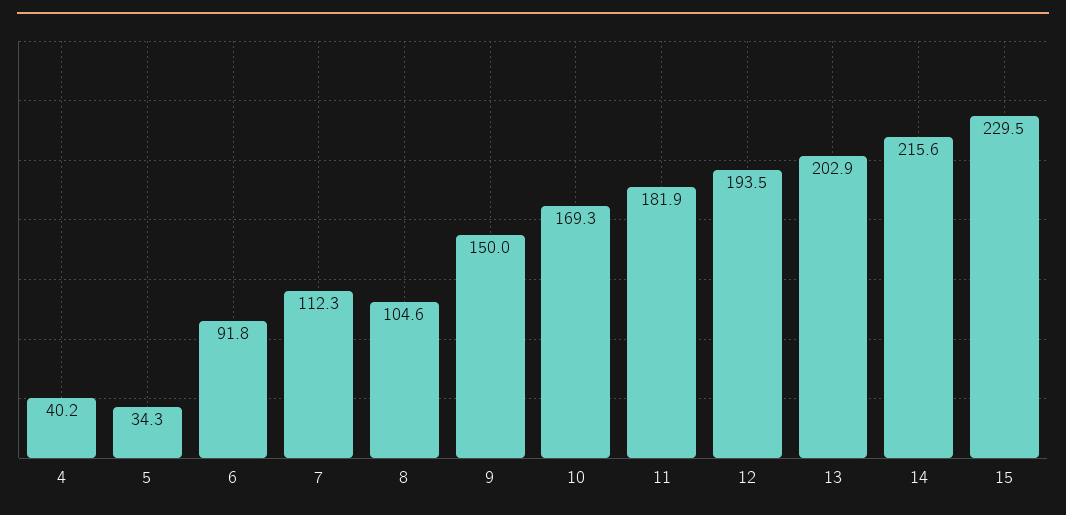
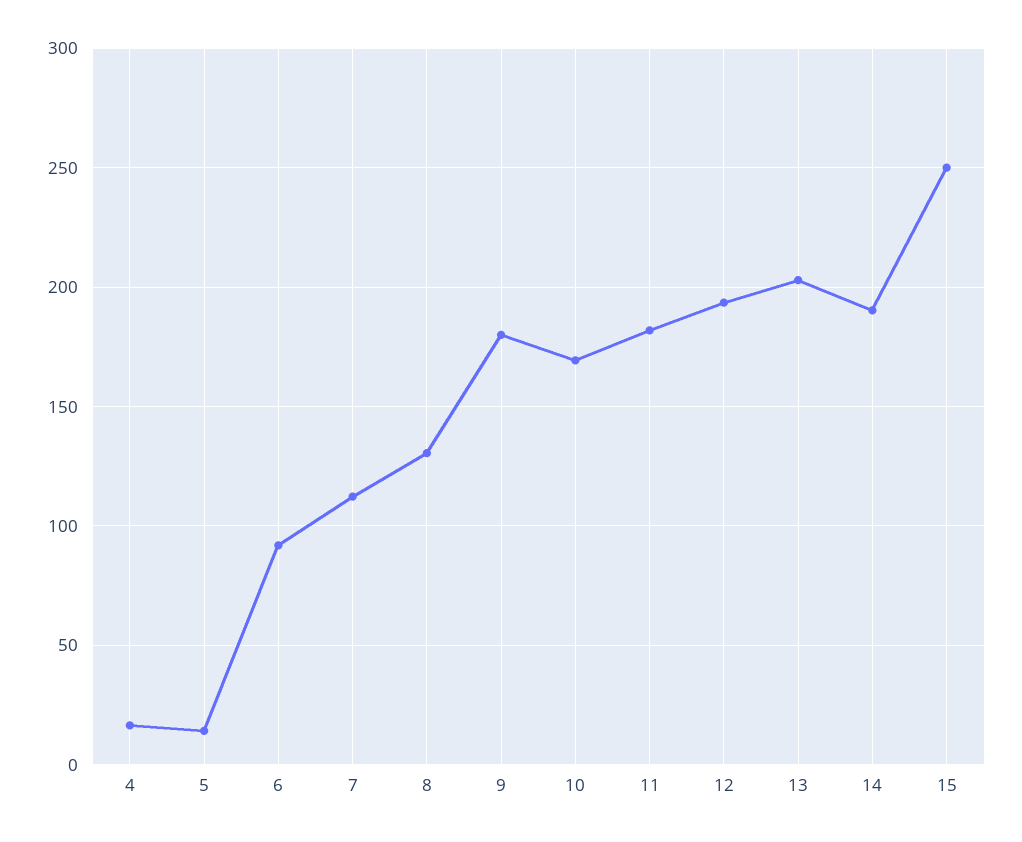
  {
-   "4": 40.2,
+   "4": 15,
-   "5": 34.3,
+   "5": 15,
    "6": 91.8,
    "7": 112.3,
-   "8": 104.6,
+   "8": 130,
-   "9": 150,
+   "9": 180,
    "10": 169.3,
    "11": 181.9,
    "12": 193.5,
    "13": 202.9,
-   "14": 215.6,
+   "14": 190,
-   "15": 229.5
+   "15": 250
  }

